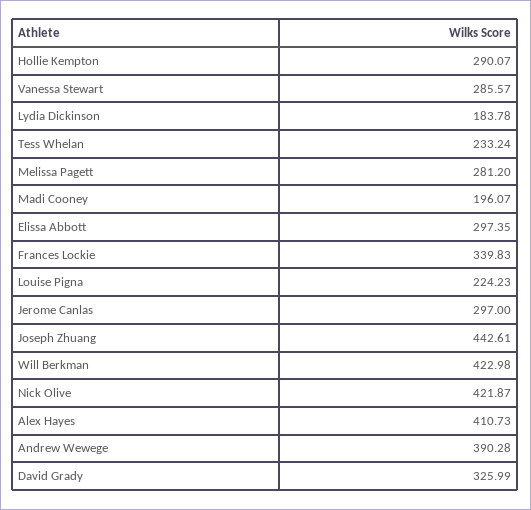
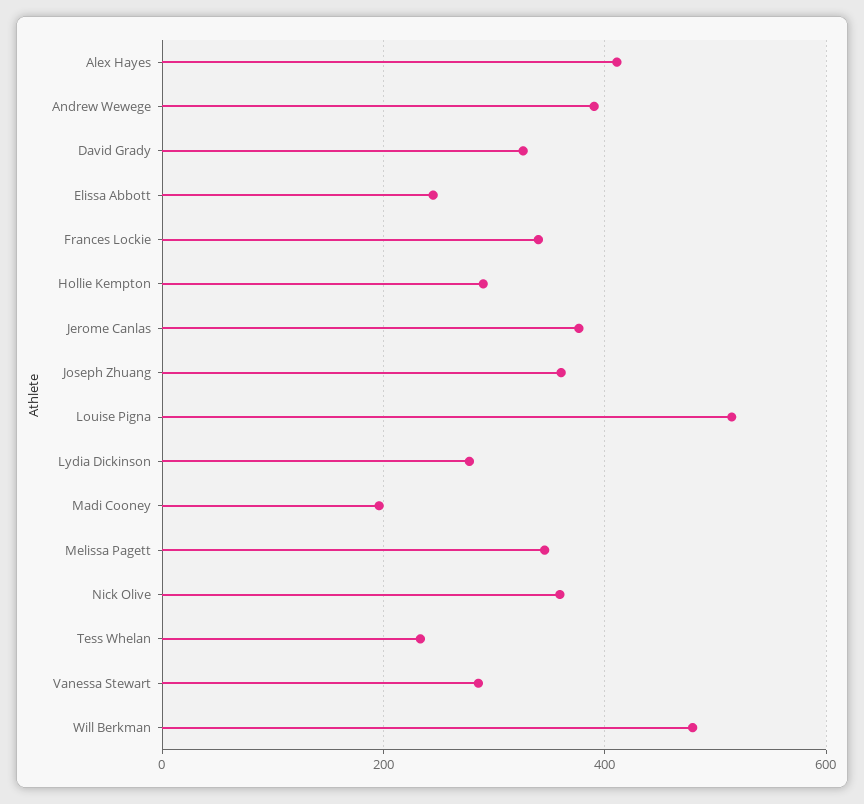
  {
    "Hollie Kempton": 290.07,
    "Vanessa Stewart": 285.57,
-   "Lydia Dickinson": 183.78,
+   "Lydia Dickinson": 280,
    "Tess Whelan": 233.24,
-   "Melissa Pagett": 281.2,
+   "Melissa Pagett": 340,
    "Madi Cooney": 196.07,
-   "Elissa Abbott": 297.35,
+   "Elissa Abbott": 240,
    "Frances Lockie": 339.83,
-   "Louise Pigna": 224.23,
+   "Louise Pigna": 520,
-   "Jerome Canlas": 297,
+   "Jerome Canlas": 380,
-   "Joseph Zhuang": 442.61,
+   "Joseph Zhuang": 360,
-   "Will Berkman": 422.98,
+   "Will Berkman": 480,
-   "Nick Olive": 421.87,
+   "Nick Olive": 360,
    "Alex Hayes": 410.73,
    "Andrew Wewege": 390.28,
    "David Grady": 325.99
  }

